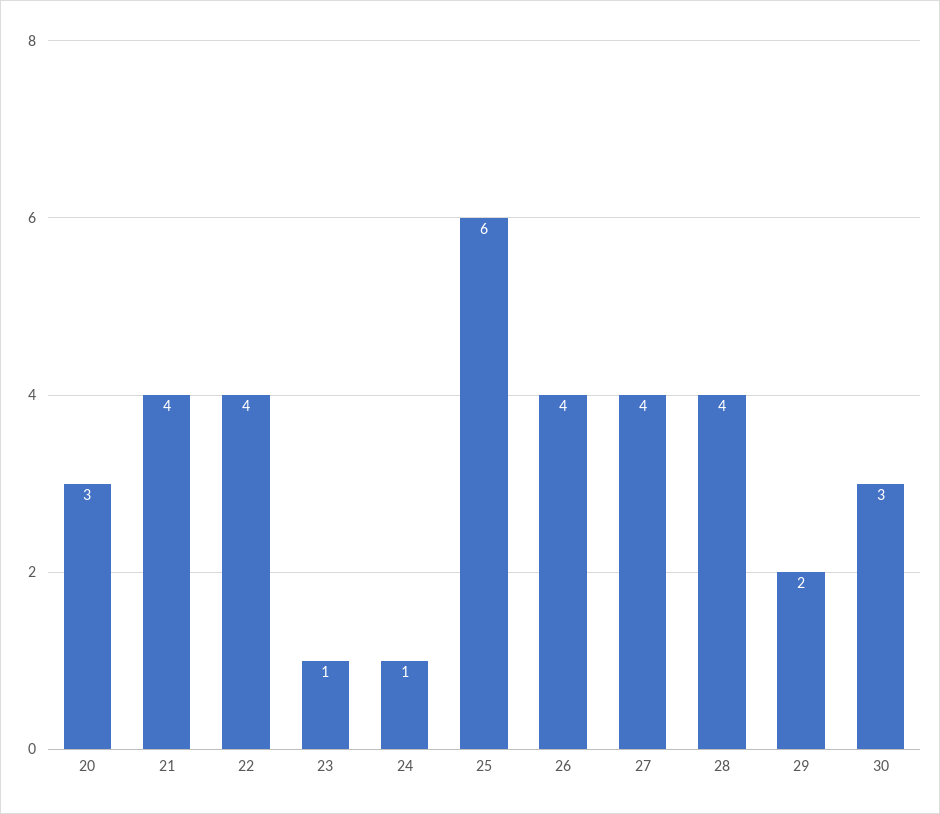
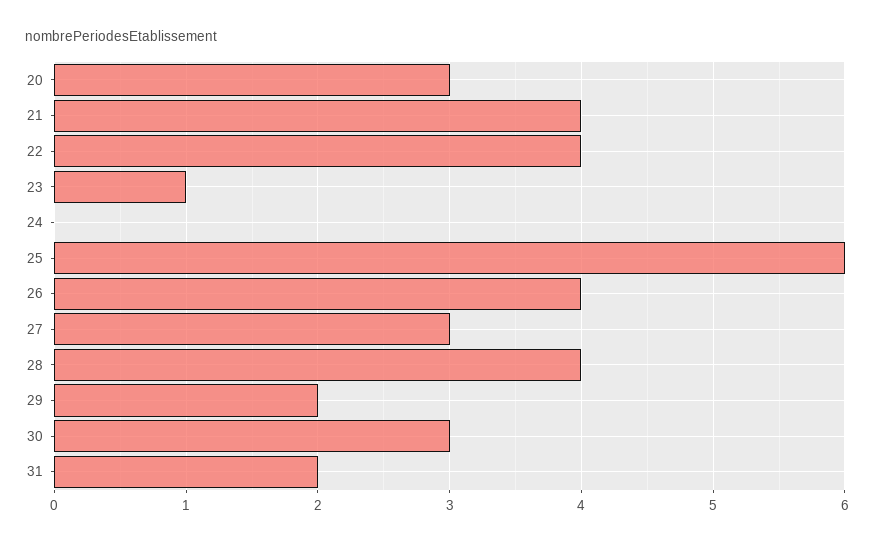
  {
    "20": 3,
    "21": 4,
    "22": 4,
    "23": 1,
-   "24": 1,
+   "24": 0,
    "25": 6,
    "26": 4,
-   "27": 4,
+   "27": 3,
    "28": 4,
    "29": 2,
-   "30": 3
+   "30": 3,
+   "31": 2
  }

